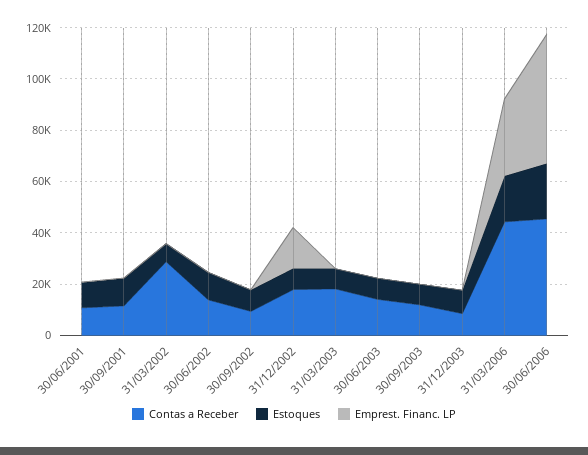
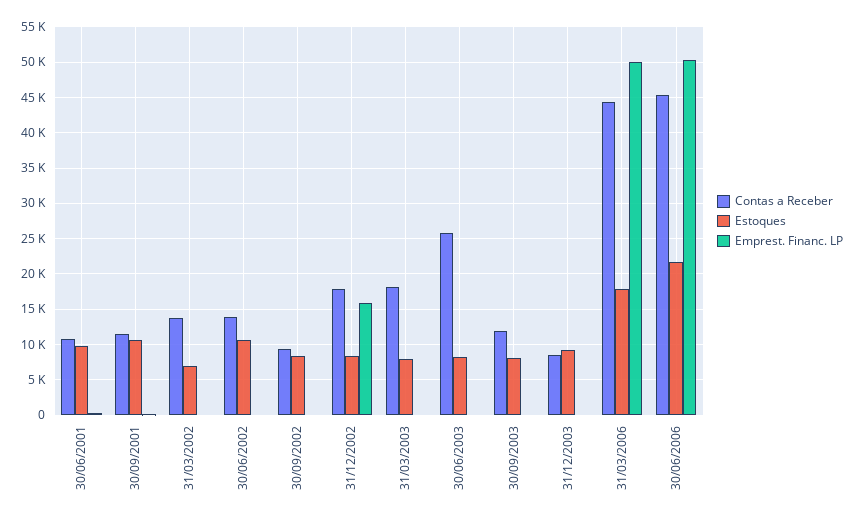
  {
    "Contas a Receber": {
      "30/06/2001": 11000,
      "30/09/2001": 12000,
-     "31/03/2002": 30000,
+     "31/03/2002": 14000,
      "30/06/2002": 14000,
      "30/09/2002": 9000,
      "31/12/2002": 18000,
      "31/03/2003": 18000,
-     "30/06/2003": 15000,
+     "30/06/2003": 26000,
      "30/09/2003": 12000,
      "31/12/2003": 8000,
      "31/03/2006": 44000,
      "30/06/2006": 45000
    },
    "Estoques": {
      "30/06/2001": 10000,
      "30/09/2001": 11000,
      "31/03/2002": 7000,
      "30/06/2002": 11000,
      "30/09/2002": 8000,
      "31/12/2002": 8000,
      "31/03/2003": 8000,
      "30/06/2003": 8000,
      "30/09/2003": 8000,
      "31/12/2003": 9000,
      "31/03/2006": 18000,
      "30/06/2006": 22000
    },
    "Emprest. Financ. LP": {
      "30/06/2001": 0,
      "30/09/2001": 0,
      "31/03/2002": 0,
      "30/06/2002": 0,
      "30/09/2002": 0,
      "31/12/2002": 16000,
      "31/03/2003": 0,
      "30/06/2003": 0,
      "30/09/2003": 0,
      "31/12/2003": 0,
-     "31/03/2006": 30000,
+     "31/03/2006": 50000,
      "30/06/2006": 50000
    }
  }

